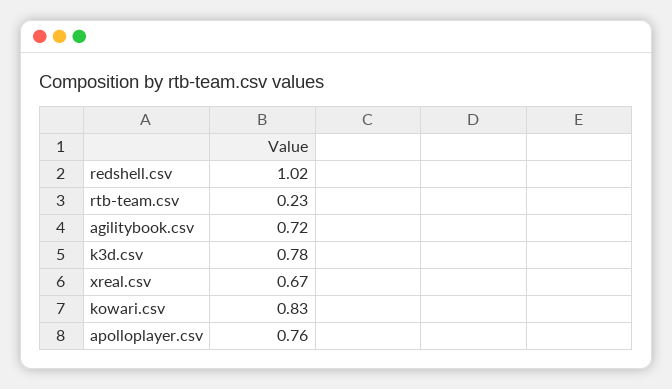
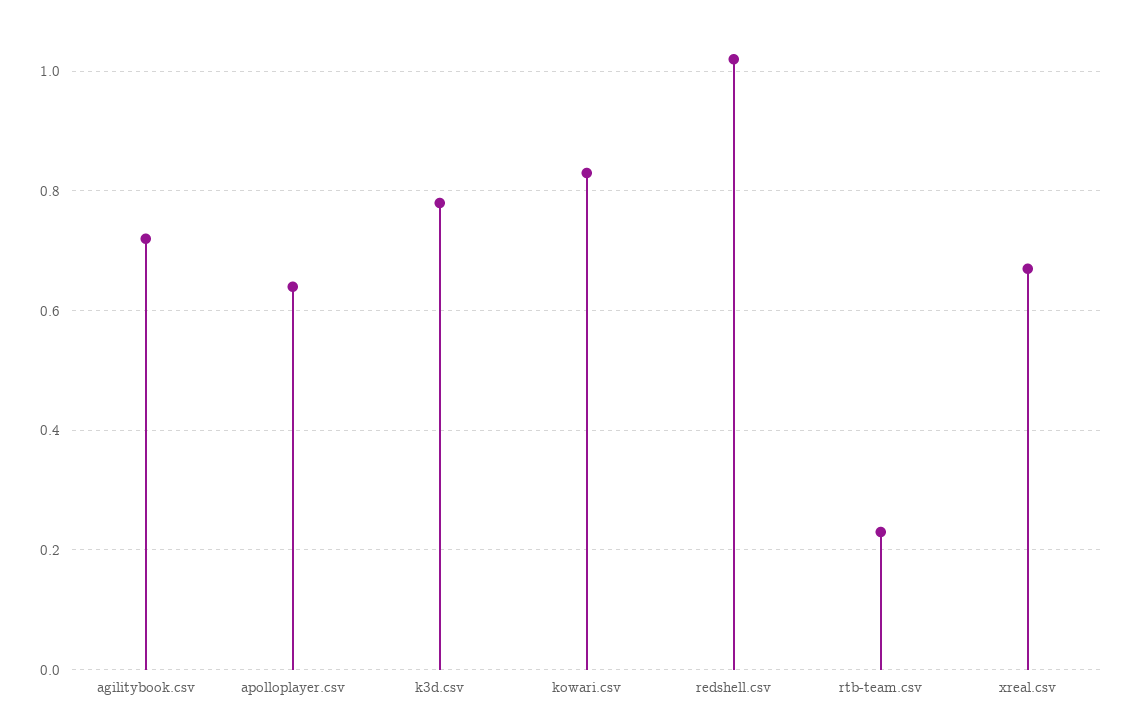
  {
    "redshell.csv": 1.02,
    "rtb-team.csv": 0.23,
    "agilitybook.csv": 0.72,
    "k3d.csv": 0.78,
    "xreal.csv": 0.67,
    "kowari.csv": 0.83,
-   "apolloplayer.csv": 0.76
+   "apolloplayer.csv": 0.65
  }

